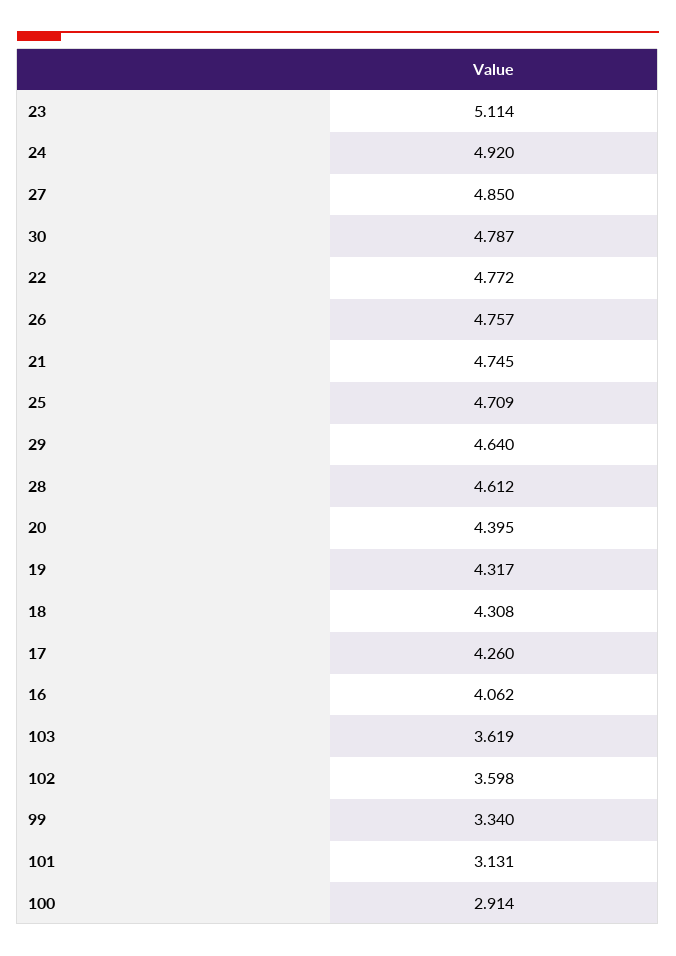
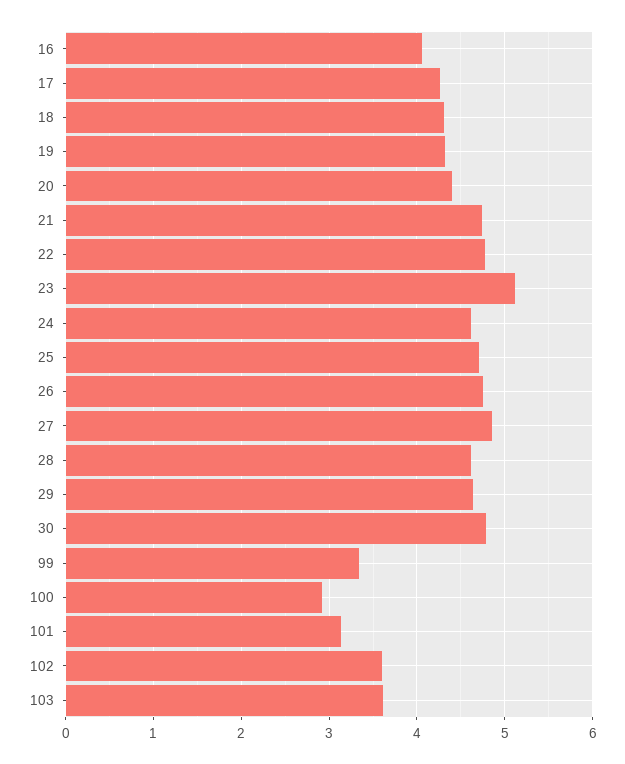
  {
    "23": 5.114,
-   "24": 4.92,
+   "24": 4.6,
    "27": 4.85,
    "30": 4.787,
    "22": 4.772,
    "26": 4.757,
    "21": 4.745,
    "25": 4.709,
    "29": 4.64,
    "28": 4.612,
    "20": 4.395,
    "19": 4.317,
    "18": 4.308,
    "17": 4.26,
    "16": 4.062,
    "103": 3.619,
    "102": 3.598,
    "99": 3.34,
    "101": 3.131,
    "100": 2.914
  }

